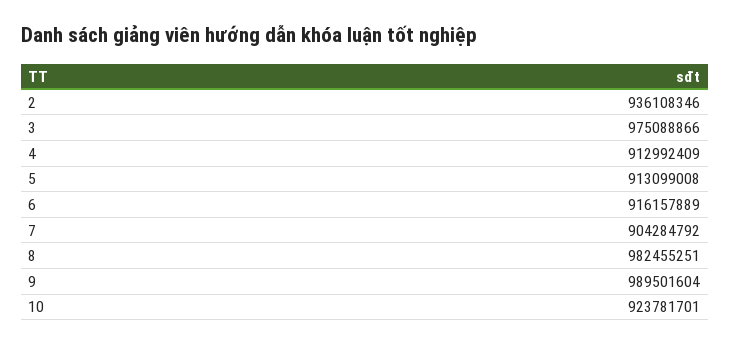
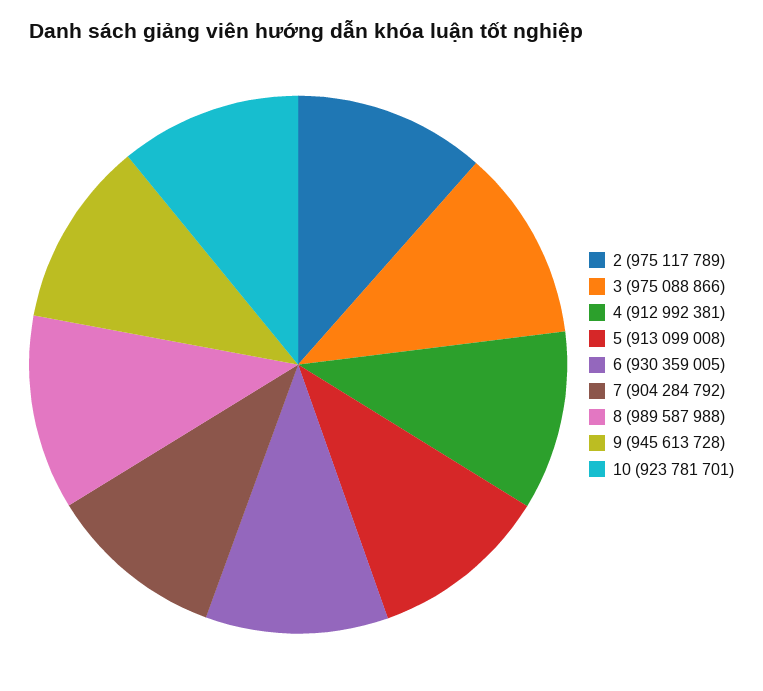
  {
-   "2": 936108346,
+   "2": 975117789,
    "3": 975088866,
-   "4": 912992409,
+   "4": 912992381,
    "5": 913099008,
-   "6": 916157889,
+   "6": 930359005,
    "7": 904284792,
-   "8": 982455251,
+   "8": 989587988,
-   "9": 989501604,
+   "9": 945613728,
    "10": 923781701
  }

